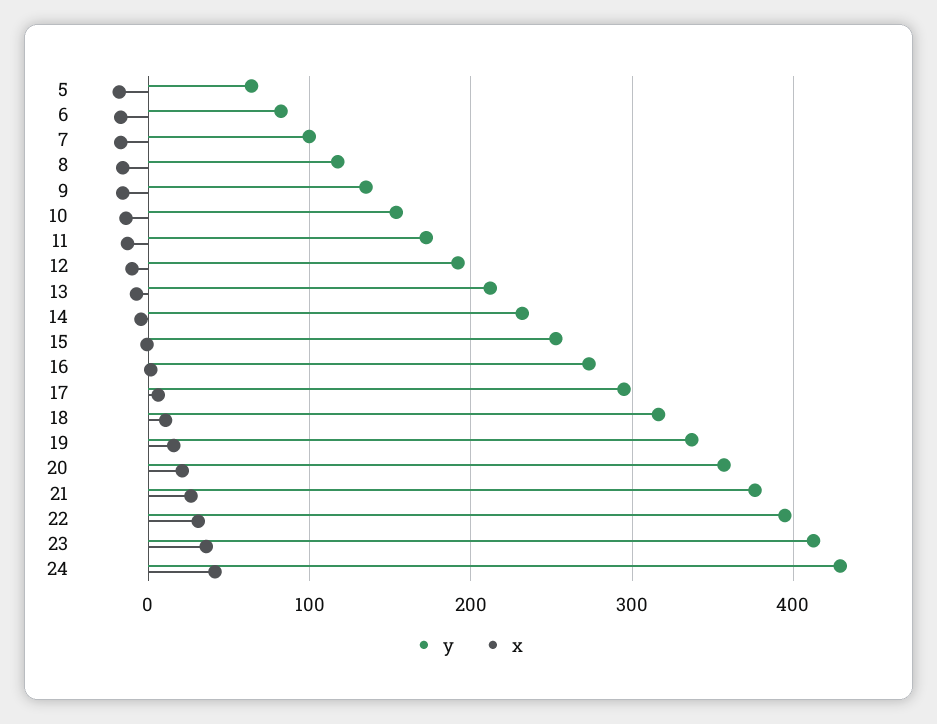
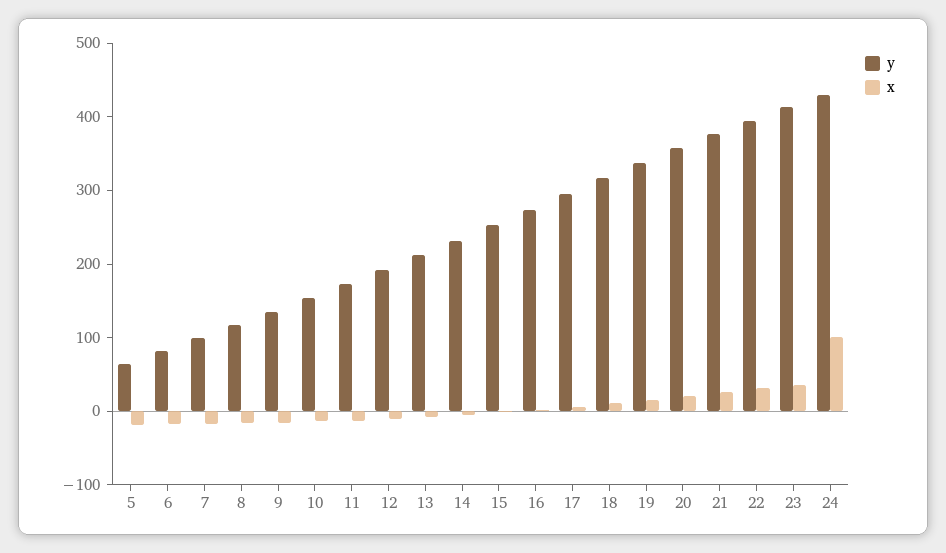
  {
    "y": {
      "5": 60,
      "6": 80,
      "7": 100,
      "8": 120,
      "9": 140,
      "10": 150,
      "11": 170,
      "12": 190,
      "13": 210,
      "14": 230,
      "15": 250,
      "16": 270,
      "17": 300,
      "18": 320,
      "19": 340,
      "20": 360,
      "21": 380,
      "22": 390,
      "23": 410,
      "24": 430
    },
    "x": {
      "5": -20,
      "6": -20,
      "7": -20,
      "8": -20,
      "9": -20,
      "10": -10,
      "11": -10,
      "12": -10,
      "13": -10,
      "14": 0,
      "15": 0,
      "16": 0,
      "17": 10,
      "18": 10,
      "19": 20,
      "20": 20,
      "21": 30,
      "22": 30,
      "23": 40,
-     "24": 40
+     "24": 100
    }
  }

